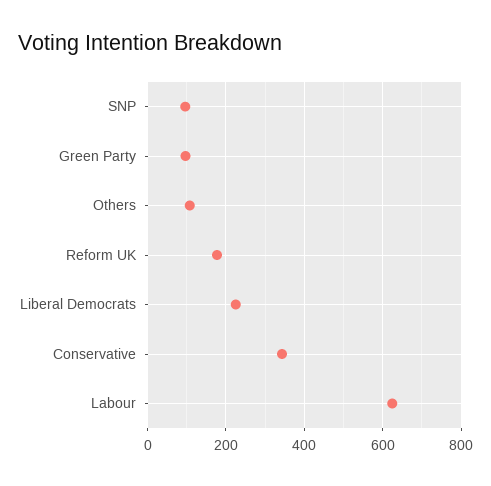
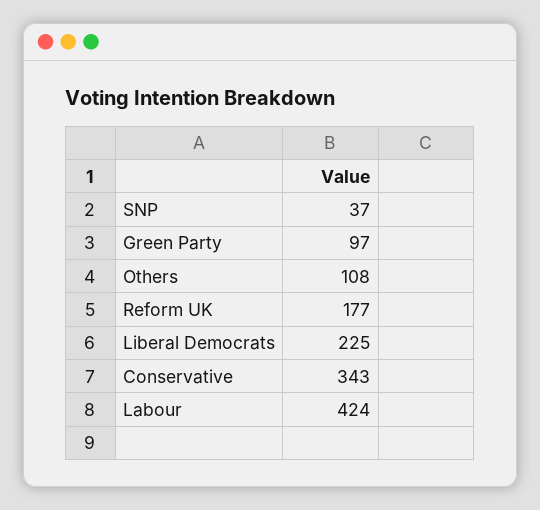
  {
-   "SNP": 100,
+   "SNP": 37,
    "Green Party": 97,
    "Others": 108,
    "Reform UK": 177,
    "Liberal Democrats": 225,
    "Conservative": 343,
-   "Labour": 620
+   "Labour": 424
  }

